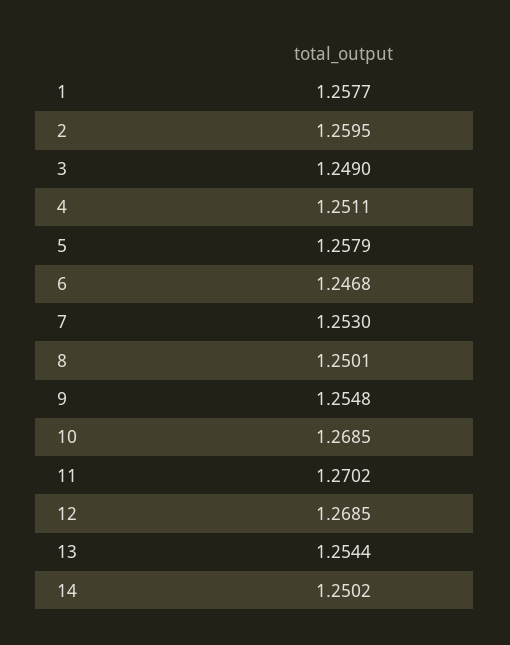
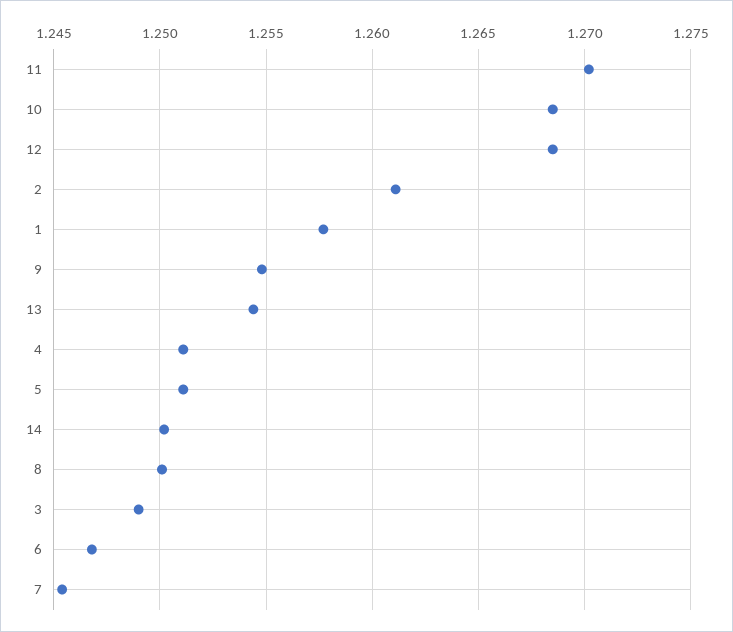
  {
    "1": 1.2577,
-   "2": 1.2595,
+   "2": 1.261,
    "3": 1.249,
    "4": 1.2511,
-   "5": 1.2579,
+   "5": 1.251,
    "6": 1.2468,
-   "7": 1.253,
+   "7": 1.2455,
    "8": 1.2501,
    "9": 1.2548,
    "10": 1.2685,
    "11": 1.2702,
    "12": 1.2685,
    "13": 1.2544,
    "14": 1.2502
  }

